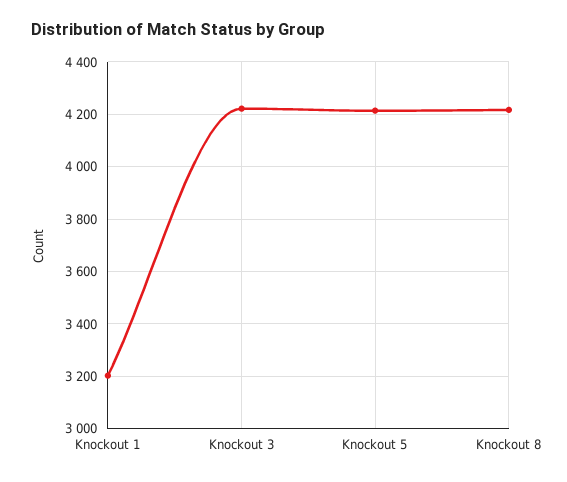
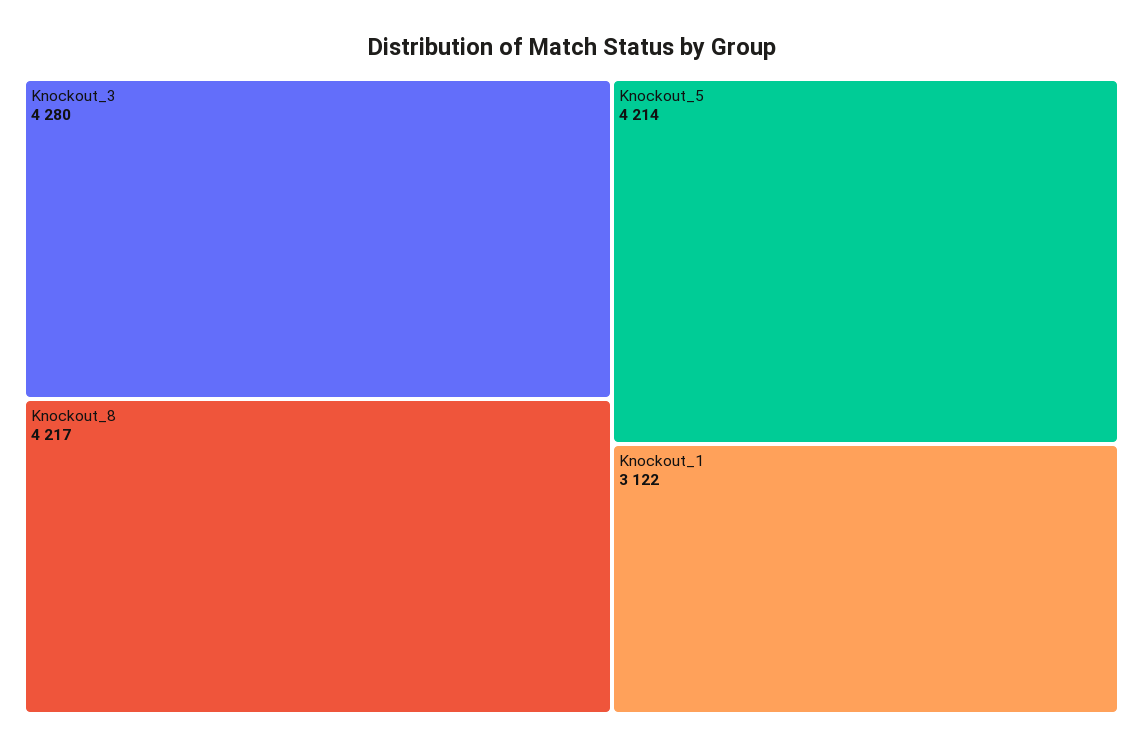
  {
-   "Knockout 1": 3200,
+   "Knockout 1": 3122,
-   "Knockout 3": 4225,
+   "Knockout 3": 4280,
    "Knockout 5": 4214,
    "Knockout 8": 4217
  }

